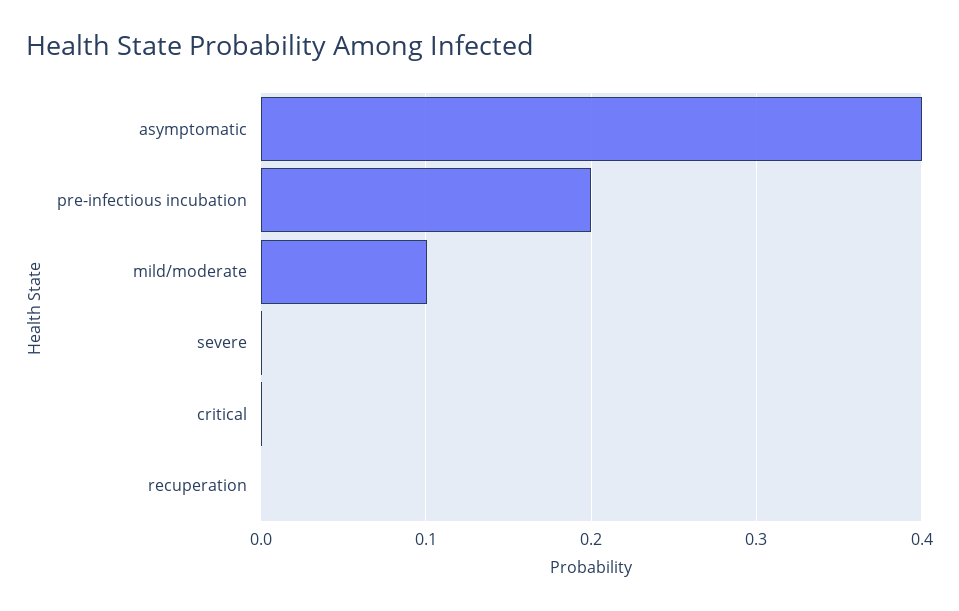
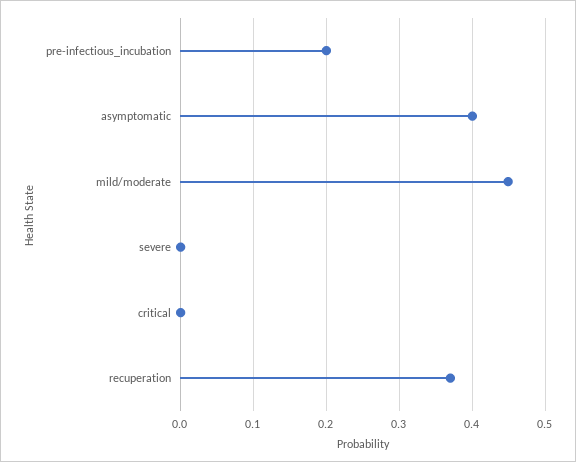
  {
    "asymptomatic": 0.4,
    "pre-infectious incubation": 0.2,
-   "mild/moderate": 0.1,
+   "mild/moderate": 0.45,
    "severe": 0,
    "critical": 0,
-   "recuperation": 0
+   "recuperation": 0.37
  }

